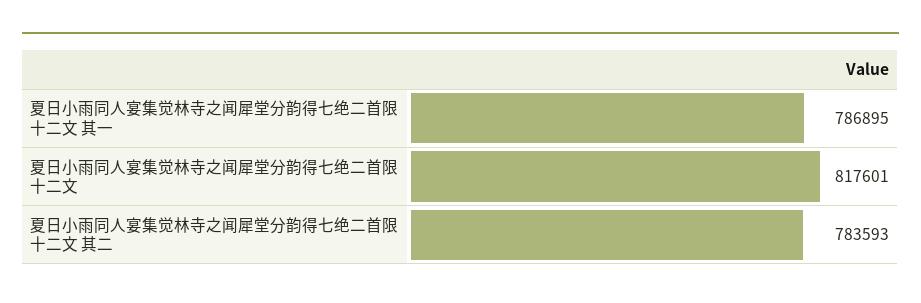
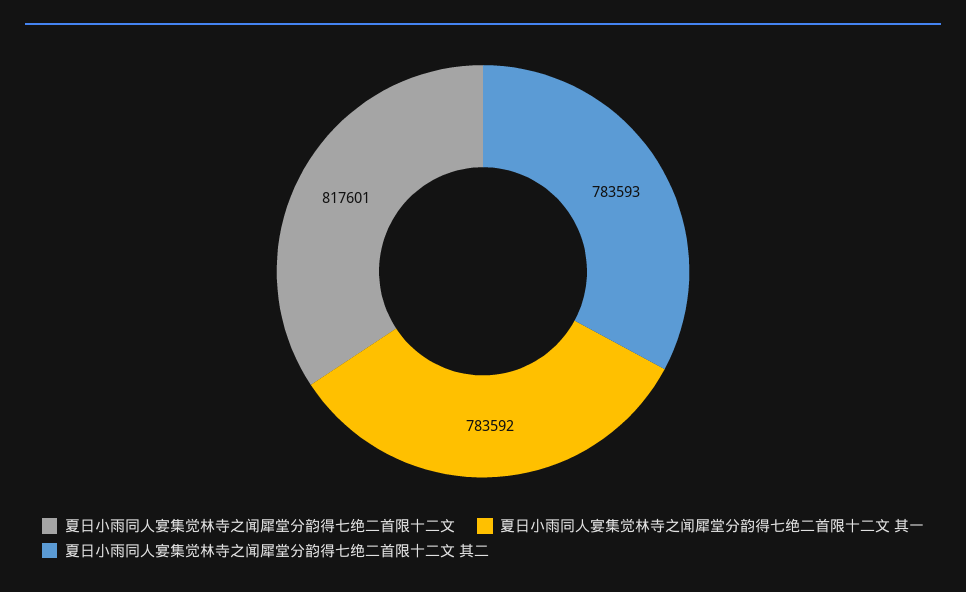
  {
-   "夏日小雨同人宴集觉林寺之闻犀堂分韵得七绝二首限十二文 其一": 786895,
+   "夏日小雨同人宴集觉林寺之闻犀堂分韵得七绝二首限十二文 其一": 783592,
    "夏日小雨同人宴集觉林寺之闻犀堂分韵得七绝二首限十二文": 817601,
    "夏日小雨同人宴集觉林寺之闻犀堂分韵得七绝二首限十二文 其二": 783593
  }

